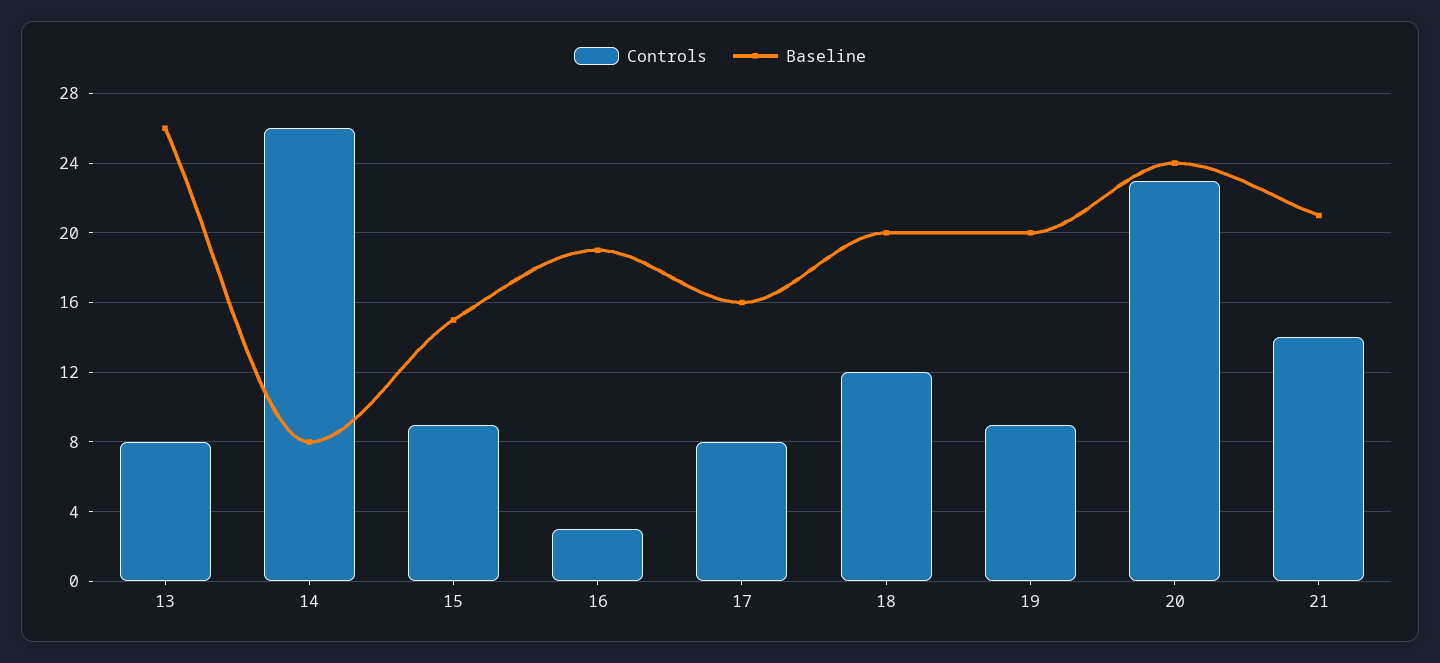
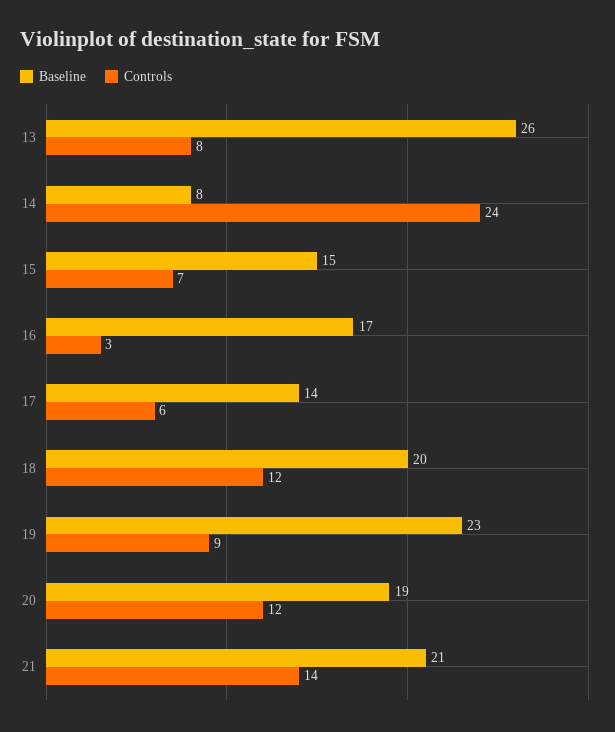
  {
    "Controls": {
      "13": 8,
-     "14": 26,
+     "14": 24,
-     "15": 9,
+     "15": 7,
      "16": 3,
-     "17": 8,
+     "17": 6,
      "18": 12,
      "19": 9,
-     "20": 23,
+     "20": 12,
      "21": 14
    },
    "Baseline": {
      "13": 26,
      "14": 8,
      "15": 15,
-     "16": 19,
+     "16": 17,
-     "17": 16,
+     "17": 14,
      "18": 20,
-     "19": 20,
+     "19": 23,
-     "20": 24,
+     "20": 19,
      "21": 21
    }
  }

